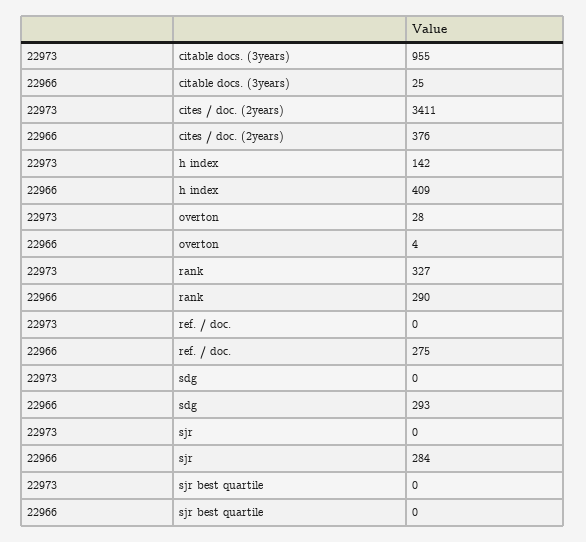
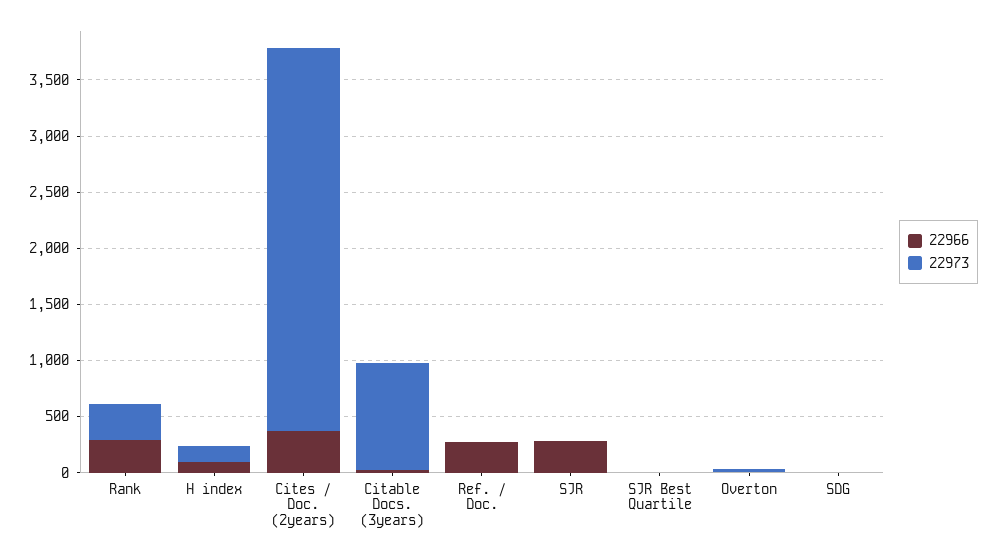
  {
    "22973": {
      "citable docs. (3years)": 955,
      "cites / doc. (2years)": 3411,
      "h index": 142,
      "overton": 28,
      "rank": 327,
      "ref. / doc.": 0,
      "sdg": 0,
      "sjr": 0,
      "sjr best quartile": 0
    },
    "22966": {
      "citable docs. (3years)": 25,
      "cites / doc. (2years)": 376,
-     "h index": 409,
+     "h index": 100,
      "overton": 4,
      "rank": 290,
      "ref. / doc.": 275,
-     "sdg": 293,
+     "sdg": 0,
      "sjr": 284,
      "sjr best quartile": 0
    }
  }

